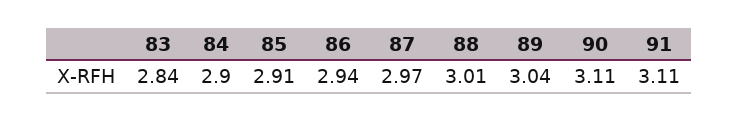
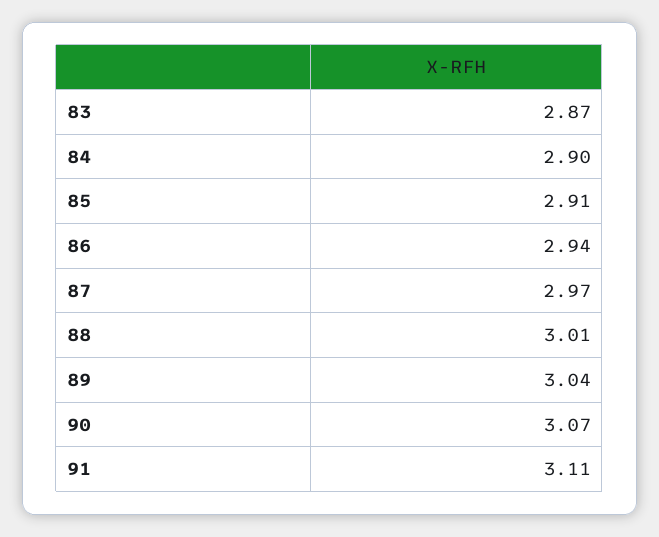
  {
-   "83": 2.84,
+   "83": 2.87,
    "84": 2.9,
    "85": 2.91,
    "86": 2.94,
    "87": 2.97,
    "88": 3.01,
    "89": 3.04,
-   "90": 3.11,
+   "90": 3.07,
    "91": 3.11
  }

